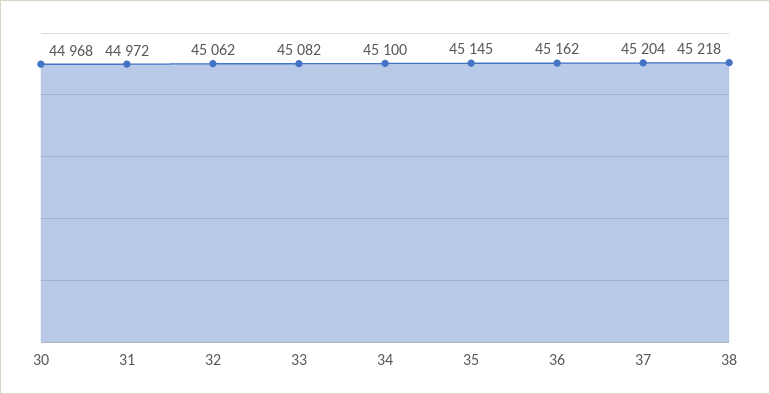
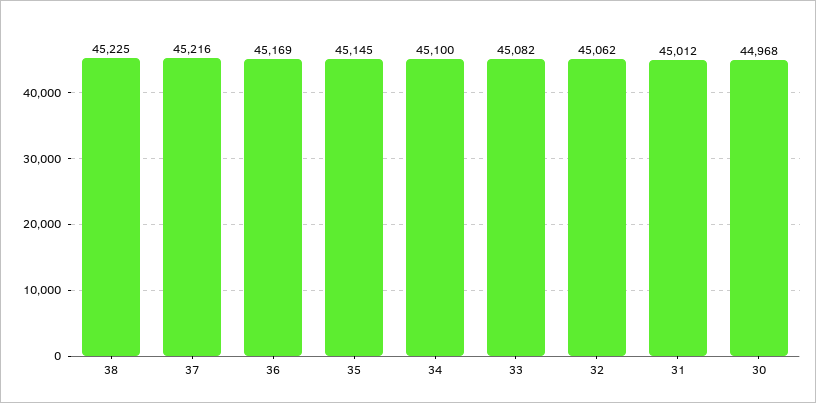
  {
    "30": 44968,
-   "31": 44972,
+   "31": 45012,
    "32": 45062,
    "33": 45082,
    "34": 45100,
    "35": 45145,
-   "36": 45162,
+   "36": 45169,
-   "37": 45204,
+   "37": 45216,
-   "38": 45218
+   "38": 45225
  }

